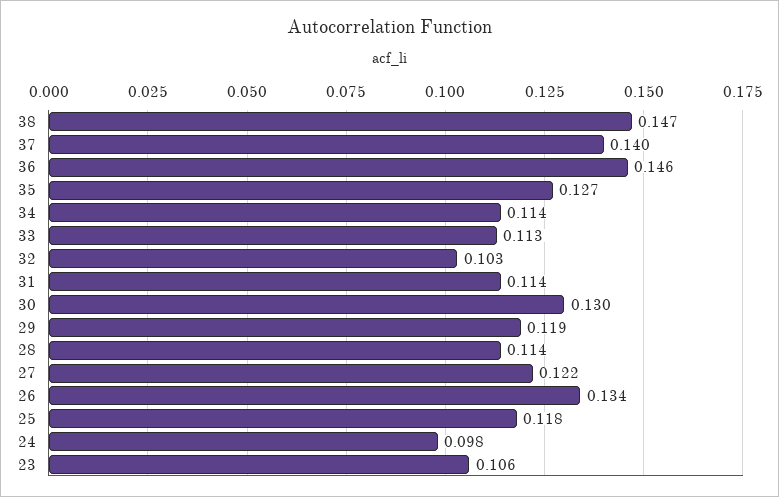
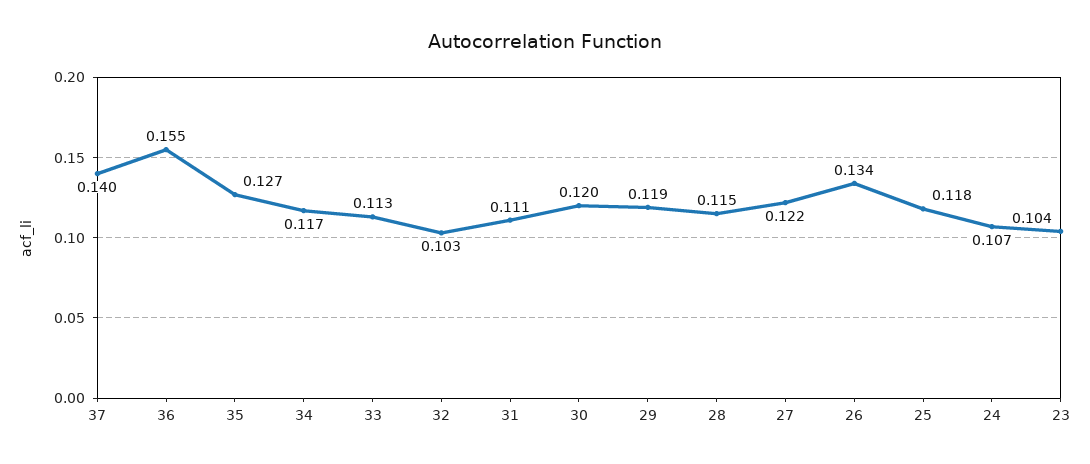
  {
-   "38": 0.147,
    "37": 0.14,
-   "36": 0.146,
+   "36": 0.155,
    "35": 0.127,
-   "34": 0.114,
+   "34": 0.117,
    "33": 0.113,
    "32": 0.103,
-   "31": 0.114,
+   "31": 0.111,
-   "30": 0.13,
+   "30": 0.12,
    "29": 0.119,
-   "28": 0.114,
+   "28": 0.115,
    "27": 0.122,
    "26": 0.134,
    "25": 0.118,
-   "24": 0.098,
+   "24": 0.107,
-   "23": 0.106
+   "23": 0.104
  }

